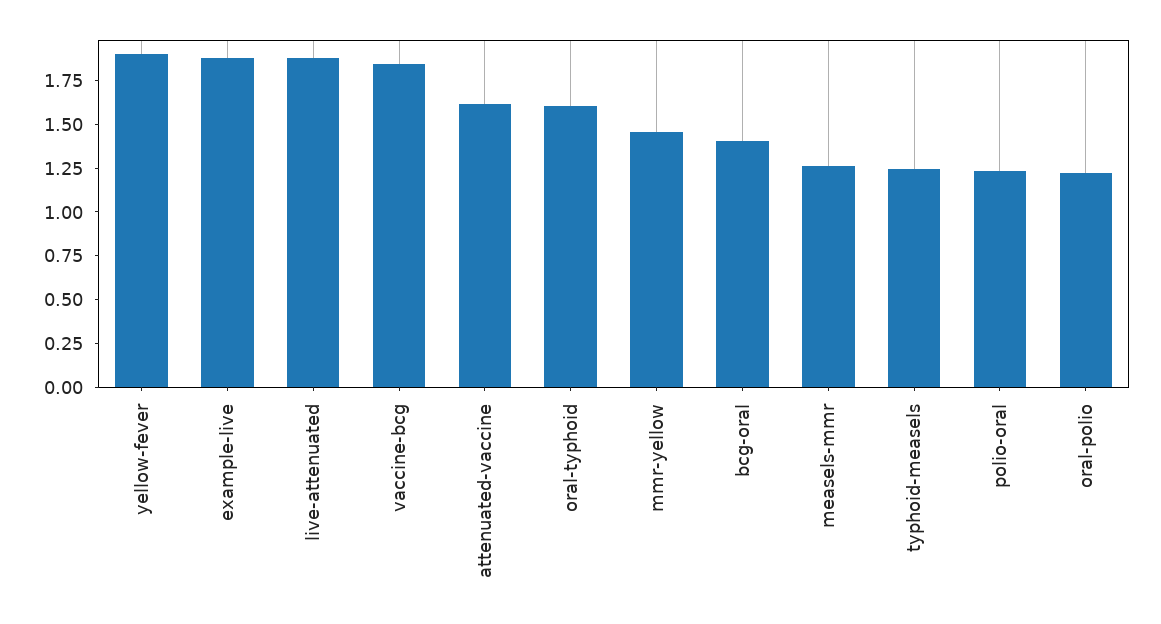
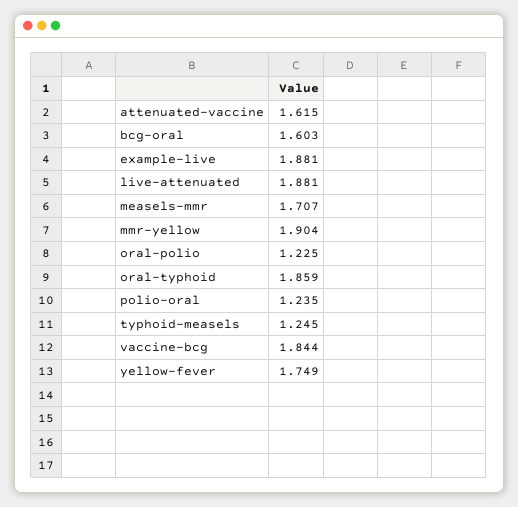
  {
-   "yellow-fever": 1.9,
+   "yellow-fever": 1.749,
    "example-live": 1.881,
    "live-attenuated": 1.881,
    "vaccine-bcg": 1.844,
    "attenuated-vaccine": 1.615,
-   "oral-typhoid": 1.6,
+   "oral-typhoid": 1.859,
-   "mmr-yellow": 1.45,
+   "mmr-yellow": 1.904,
-   "bcg-oral": 1.4,
+   "bcg-oral": 1.603,
-   "measels-mmr": 1.25,
+   "measels-mmr": 1.707,
    "typhoid-measels": 1.245,
    "polio-oral": 1.235,
    "oral-polio": 1.225
  }

